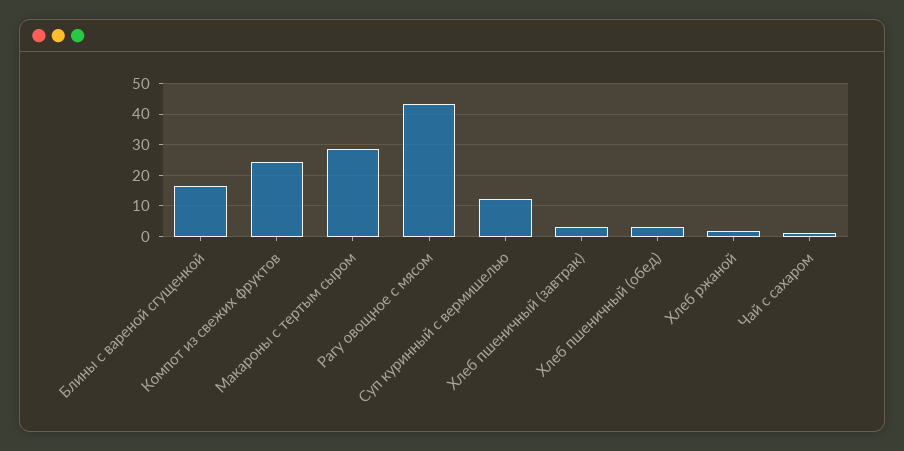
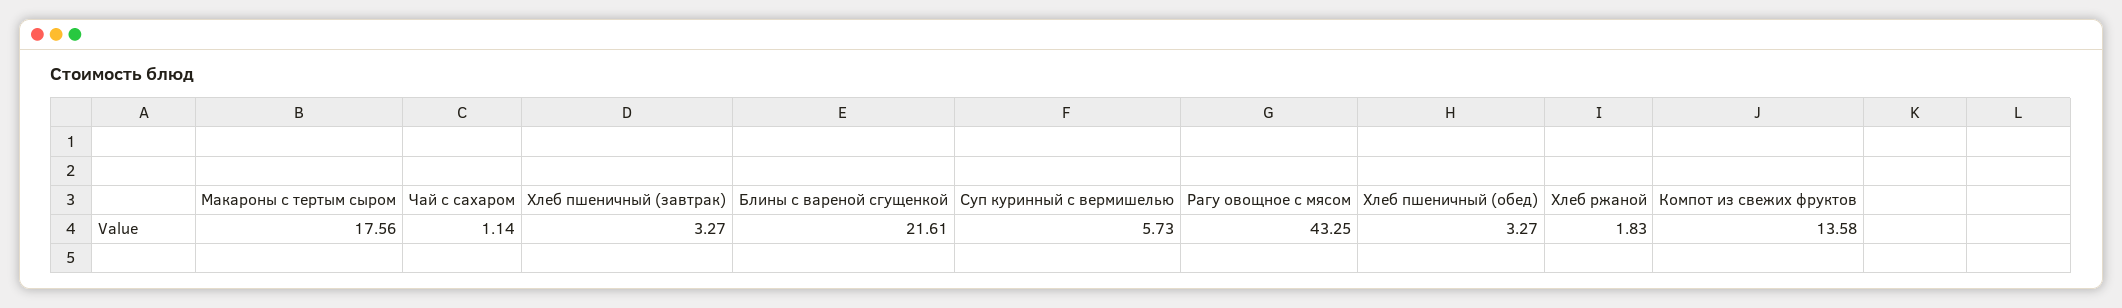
  {
-   "Блины с вареной сгущенкой": 16,
+   "Блины с вареной сгущенкой": 21.61,
-   "Компот из свежих фруктов": 24,
+   "Компот из свежих фруктов": 13.58,
-   "Макароны с тертым сыром": 28,
+   "Макароны с тертым сыром": 17.56,
    "Рагу овощное с мясом": 43.25,
-   "Суп куринный с вермишелью": 12,
+   "Суп куринный с вермишелью": 5.73,
    "Хлеб пшеничный (завтрак)": 3.27,
    "Хлеб пшеничный (обед)": 3.27,
    "Хлеб ржаной": 1.83,
    "Чай с сахаром": 1.14
  }

